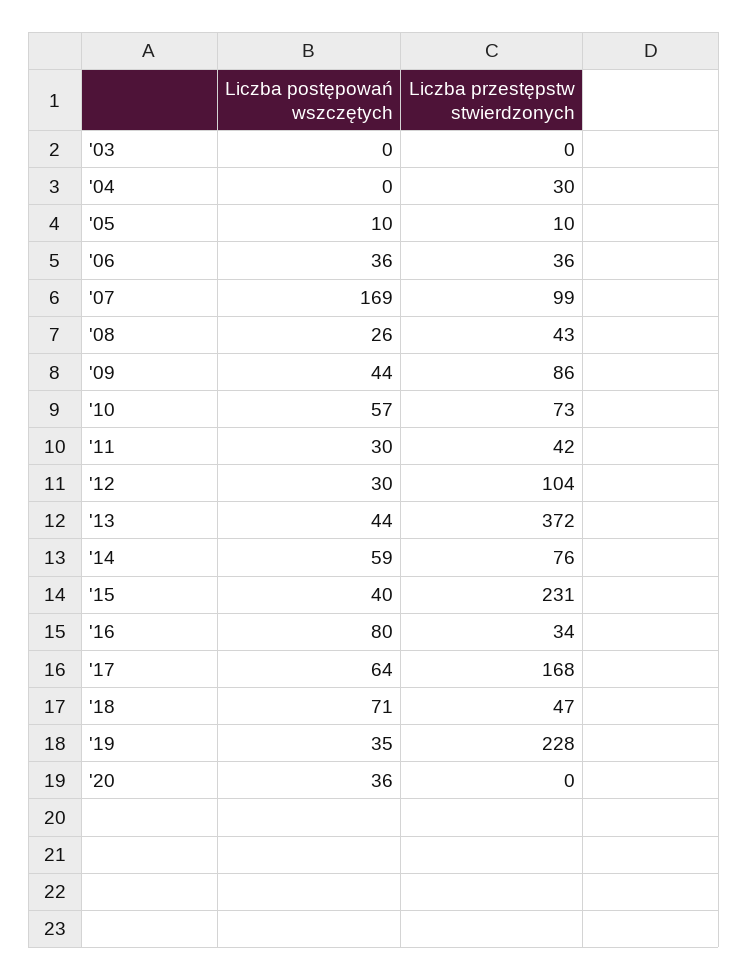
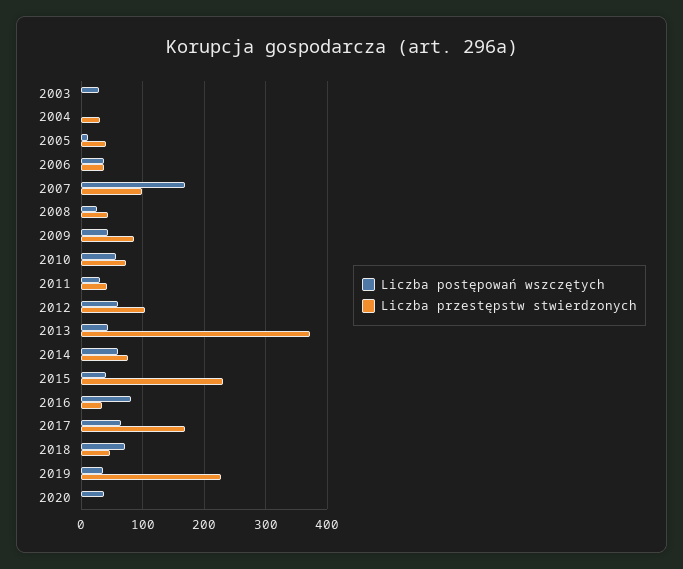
  {
    "Liczba postępowań wszczętych": {
-     "'03": 0,
+     "'03": 30,
      "'04": 0,
      "'05": 10,
      "'06": 36,
      "'07": 169,
      "'08": 26,
      "'09": 44,
      "'10": 57,
      "'11": 30,
-     "'12": 30,
+     "'12": 60,
      "'13": 44,
      "'14": 59,
      "'15": 40,
      "'16": 80,
      "'17": 64,
      "'18": 71,
      "'19": 35,
      "'20": 36
    },
    "Liczba przestępstw stwierdzonych": {
      "'03": 0,
      "'04": 30,
-     "'05": 10,
+     "'05": 40,
      "'06": 36,
      "'07": 99,
      "'08": 43,
      "'09": 86,
      "'10": 73,
      "'11": 42,
      "'12": 104,
      "'13": 372,
      "'14": 76,
      "'15": 231,
      "'16": 34,
      "'17": 168,
      "'18": 47,
      "'19": 228,
      "'20": 0
    }
  }

